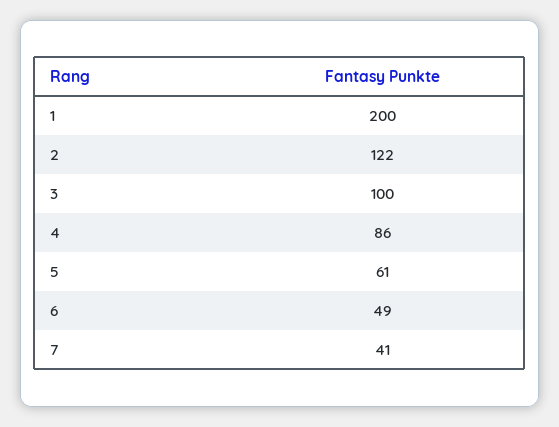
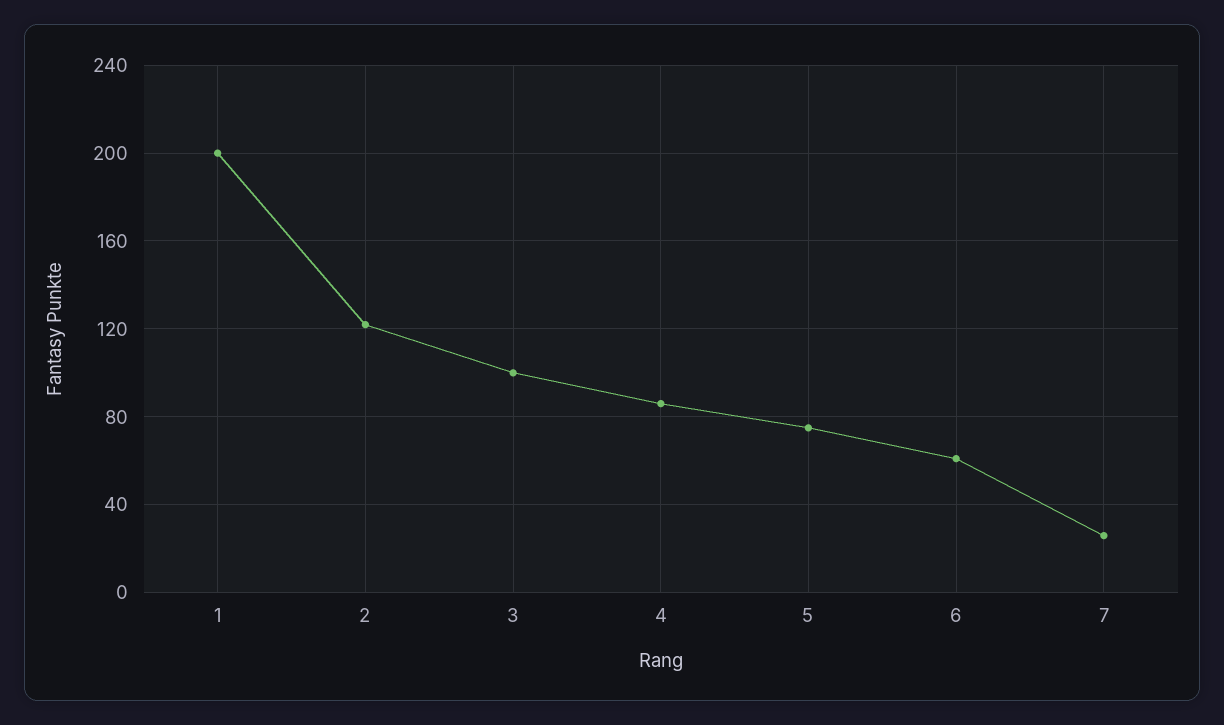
  {
    "1": 200,
    "2": 122,
    "3": 100,
    "4": 86,
-   "5": 61,
+   "5": 75,
-   "6": 49,
+   "6": 60,
-   "7": 41
+   "7": 25
  }

